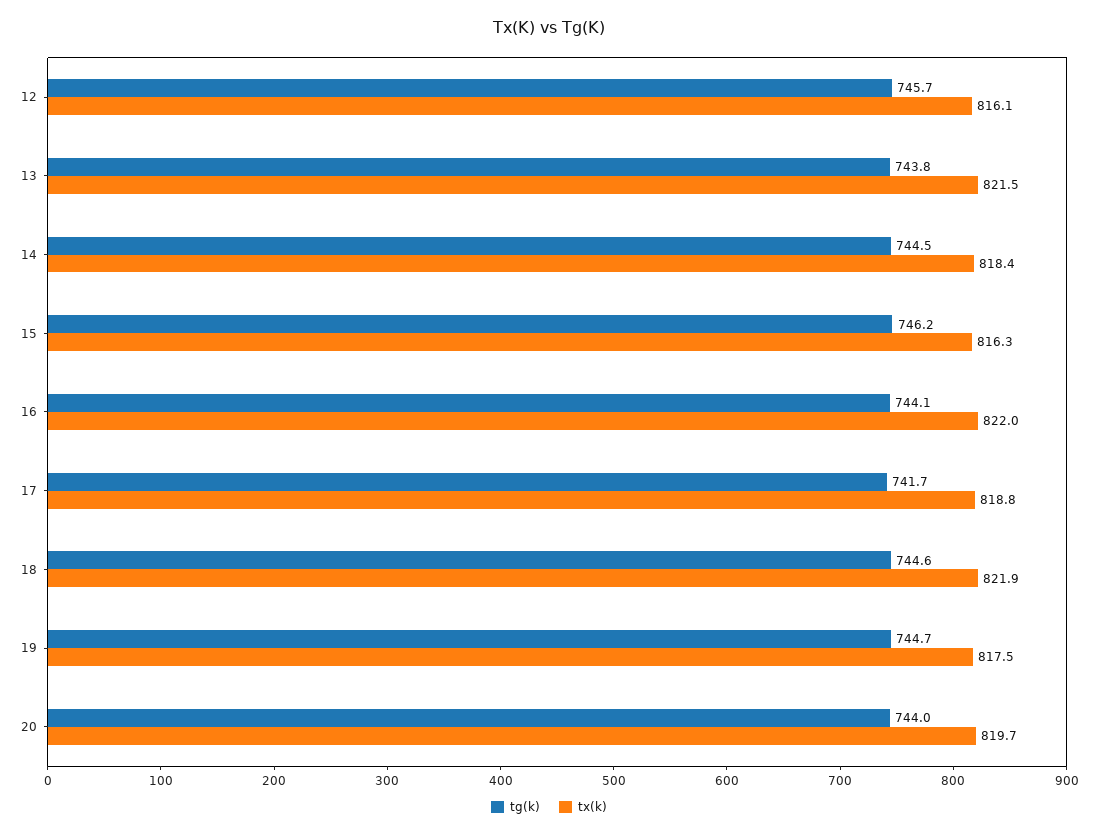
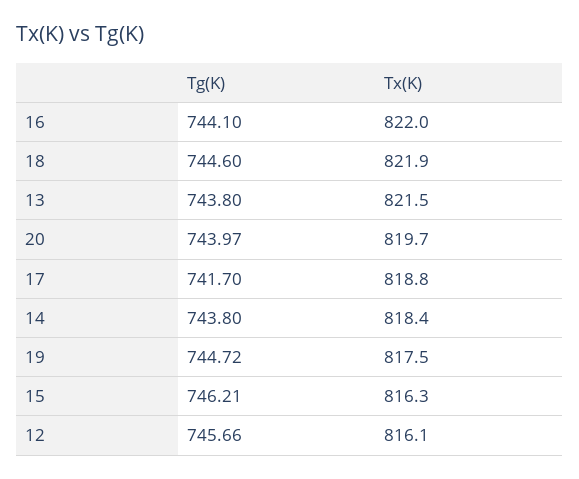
  {
    "tg(k)": {
      "12": 745.66,
      "13": 743.8,
-     "14": 744.5,
+     "14": 743.8,
      "15": 746.21,
      "16": 744.1,
      "17": 741.7,
      "18": 744.6,
      "19": 744.72,
      "20": 743.97
    },
    "tx(k)": {
      "12": 816.1,
      "13": 821.5,
      "14": 818.4,
      "15": 816.3,
      "16": 822,
      "17": 818.8,
      "18": 821.9,
      "19": 817.5,
      "20": 819.7
    }
  }

